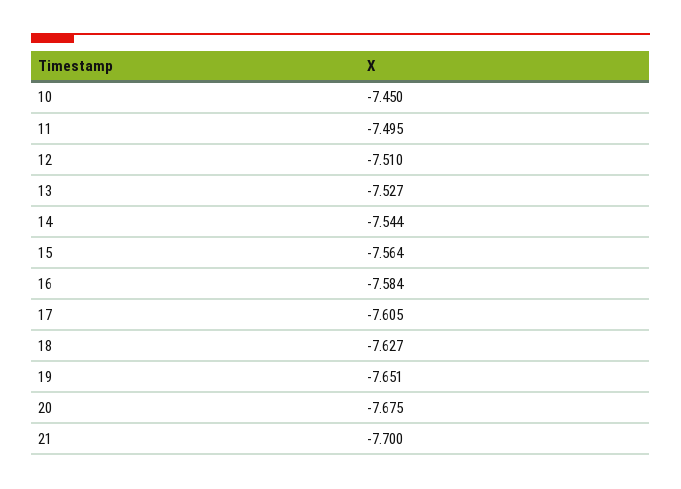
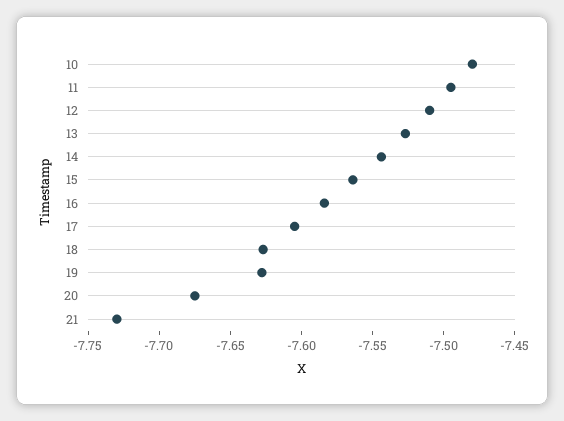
  {
-   "10": -7.45,
+   "10": -7.48,
    "11": -7.495,
    "12": -7.51,
    "13": -7.527,
    "14": -7.544,
    "15": -7.564,
    "16": -7.584,
    "17": -7.605,
    "18": -7.627,
-   "19": -7.651,
+   "19": -7.63,
    "20": -7.675,
-   "21": -7.7
+   "21": -7.73
  }

